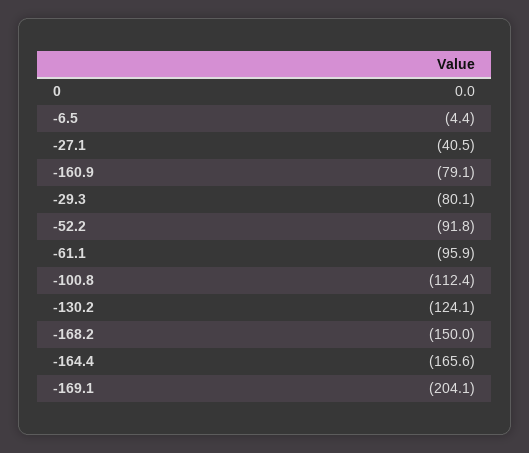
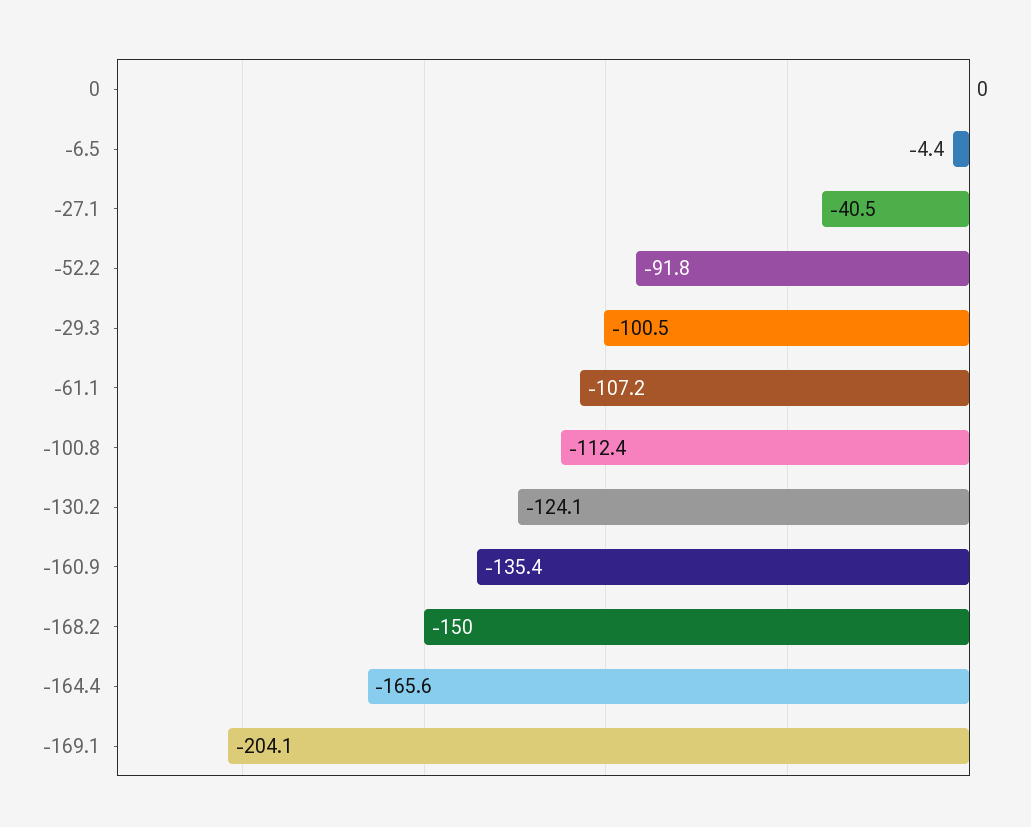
  {
    "0": 0,
    "-6.5": -4.4,
    "-27.1": -40.5,
-   "-160.9": -79.1,
+   "-160.9": -135.4,
-   "-29.3": -80.1,
+   "-29.3": -100.5,
    "-52.2": -91.8,
-   "-61.1": -95.9,
+   "-61.1": -107.2,
    "-100.8": -112.4,
    "-130.2": -124.1,
    "-168.2": -150,
    "-164.4": -165.6,
    "-169.1": -204.1
  }

